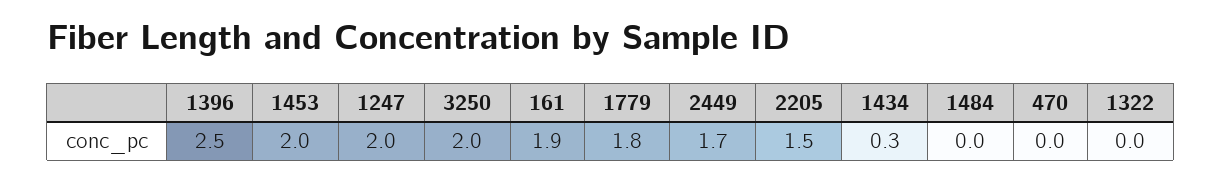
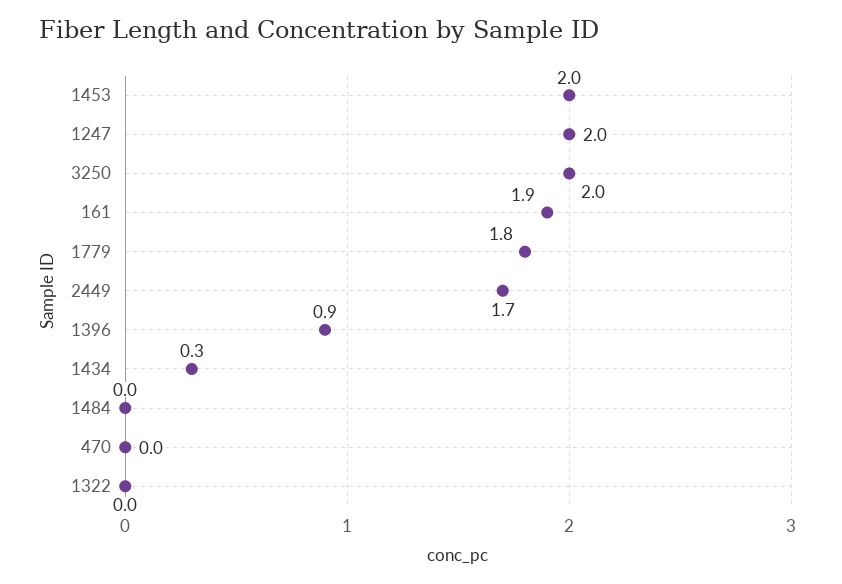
  {
-   "1396": 2.5,
+   "1396": 0.9,
    "1453": 2,
    "1247": 2,
    "3250": 2,
    "161": 1.9,
    "1779": 1.8,
    "2449": 1.7,
-   "2205": 1.5,
    "1434": 0.3,
    "1484": 0,
    "470": 0,
    "1322": 0
  }

